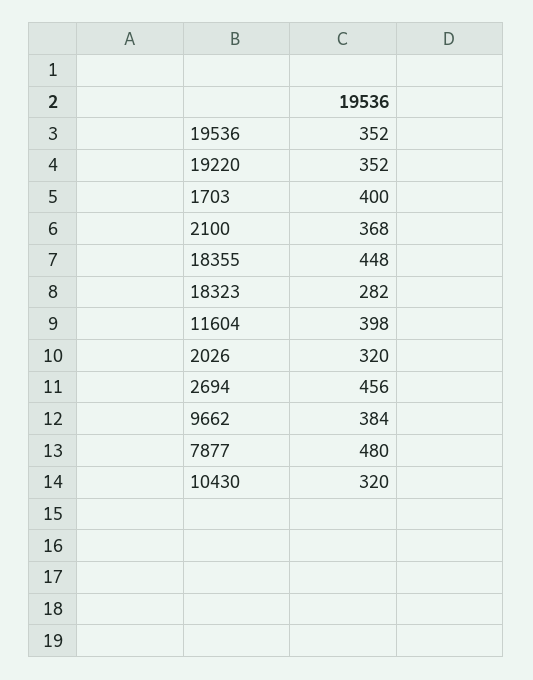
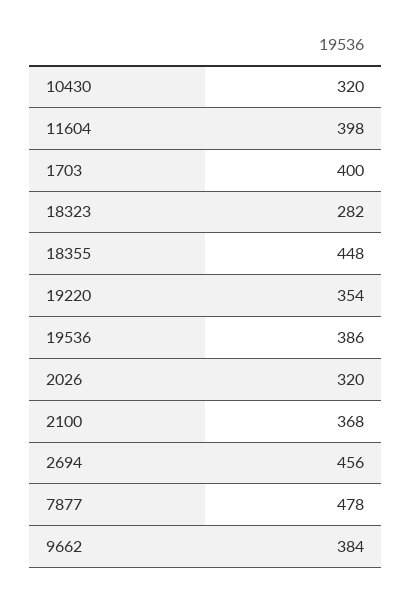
  {
-   "19536": 352,
+   "19536": 386,
-   "19220": 352,
+   "19220": 354,
    "1703": 400,
    "2100": 368,
    "18355": 448,
    "18323": 282,
    "11604": 398,
    "2026": 320,
    "2694": 456,
    "9662": 384,
-   "7877": 480,
+   "7877": 478,
    "10430": 320
  }

